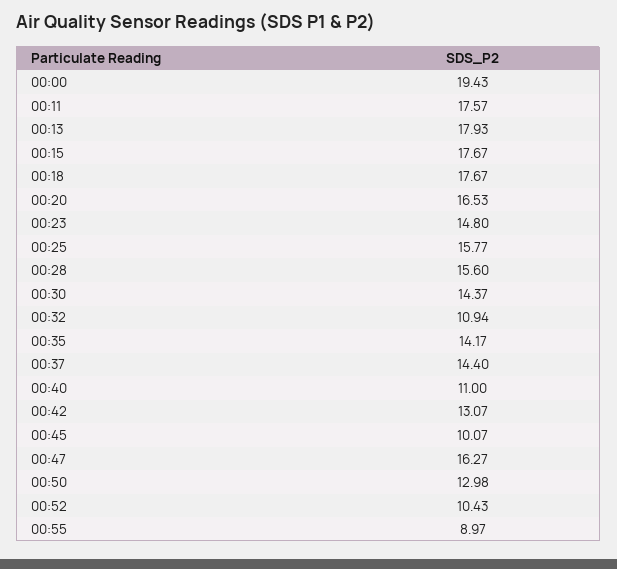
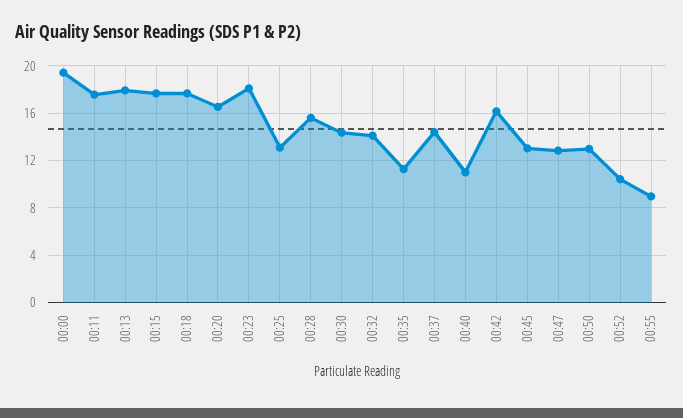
  {
    "00:00": 19.43,
    "00:11": 17.57,
    "00:13": 17.93,
    "00:15": 17.67,
    "00:18": 17.67,
    "00:20": 16.53,
-   "00:23": 14.8,
+   "00:23": 18,
-   "00:25": 15.77,
+   "00:25": 13,
    "00:28": 15.6,
    "00:30": 14.37,
-   "00:32": 10.94,
+   "00:32": 14,
-   "00:35": 14.17,
+   "00:35": 11,
    "00:37": 14.4,
    "00:40": 11,
-   "00:42": 13.07,
+   "00:42": 16,
-   "00:45": 10.07,
+   "00:45": 13,
-   "00:47": 16.27,
+   "00:47": 13,
    "00:50": 12.98,
    "00:52": 10.43,
    "00:55": 8.97
  }

